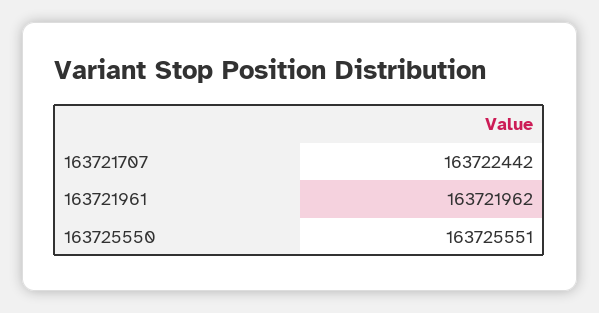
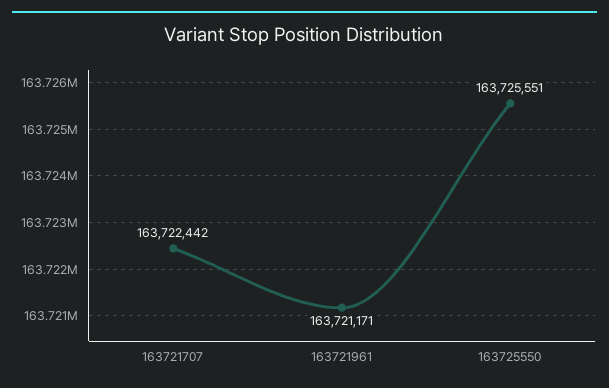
  {
    "163721707": 163722442,
-   "163721961": 163721962,
+   "163721961": 163721171,
    "163725550": 163725551
  }

